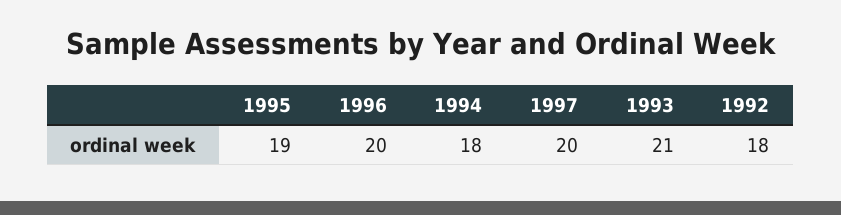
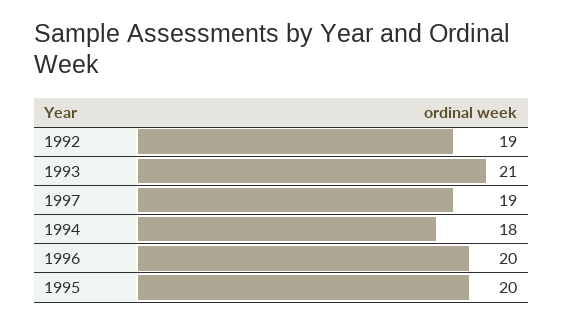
  {
-   "1995": 19,
+   "1995": 20,
    "1996": 20,
    "1994": 18,
-   "1997": 20,
+   "1997": 19,
    "1993": 21,
-   "1992": 18
+   "1992": 19
  }

